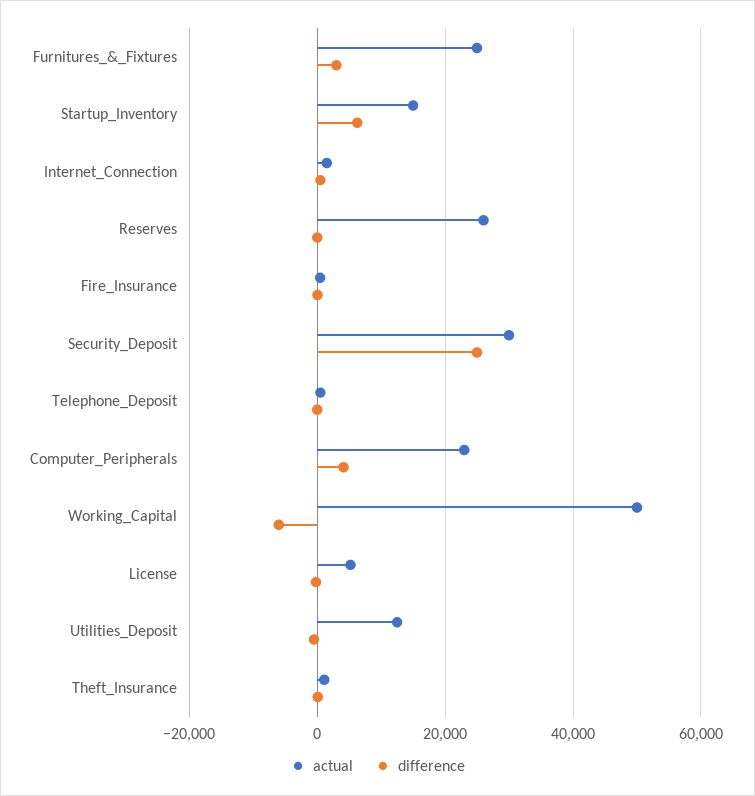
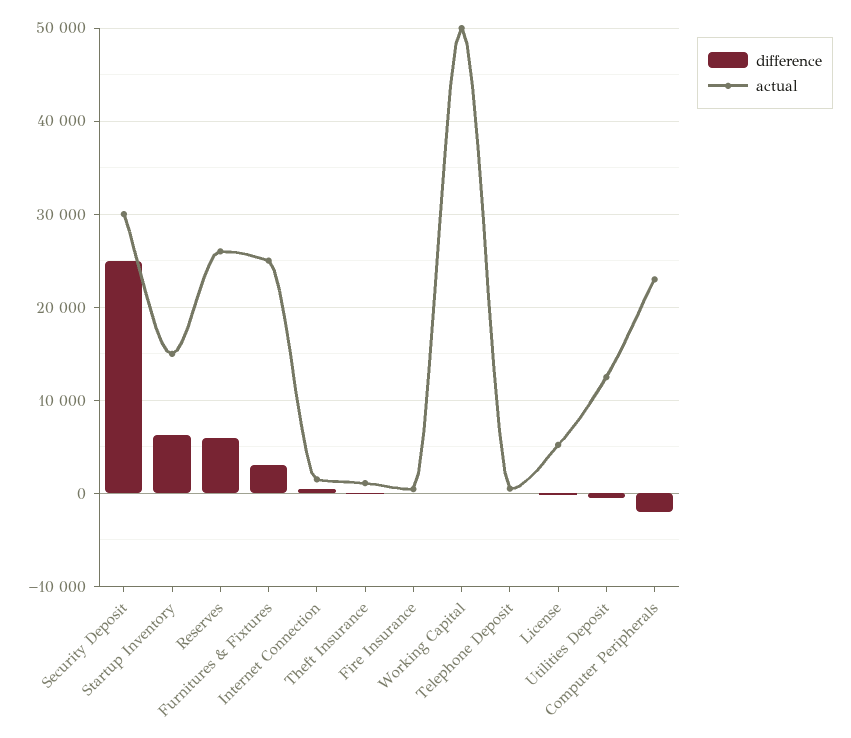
  {
    "actual": {
      "Furnitures_&_Fixtures": 25000,
      "Startup_Inventory": 15000,
      "Internet_Connection": 2000,
      "Reserves": 26000,
      "Fire_Insurance": 0,
      "Security_Deposit": 30000,
      "Telephone_Deposit": 1000,
      "Computer_Peripherals": 23000,
      "Working_Capital": 50000,
      "License": 5000,
      "Utilities_Deposit": 13000,
      "Theft_Insurance": 1000
    },
    "difference": {
      "Furnitures_&_Fixtures": 3000,
      "Startup_Inventory": 6000,
      "Internet_Connection": 1000,
-     "Reserves": 0,
+     "Reserves": 6000,
      "Fire_Insurance": 0,
      "Security_Deposit": 25000,
      "Telephone_Deposit": 0,
-     "Computer_Peripherals": 4000,
+     "Computer_Peripherals": -2000,
-     "Working_Capital": -6000,
+     "Working_Capital": 0,
      "License": 0,
      "Utilities_Deposit": -1000,
      "Theft_Insurance": 0
    }
  }

